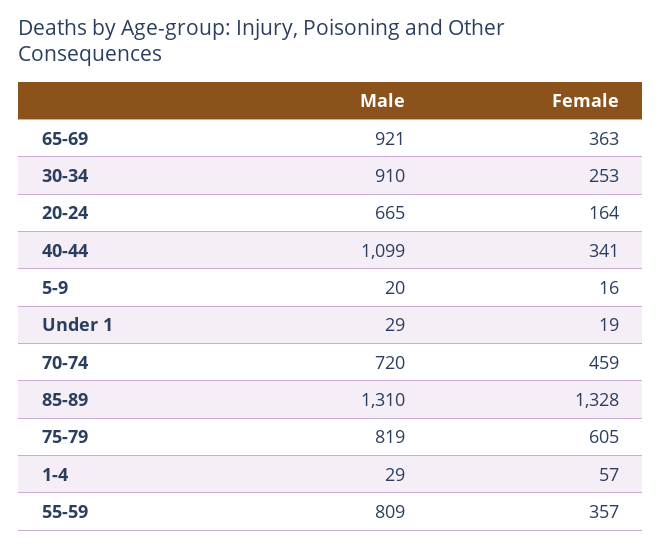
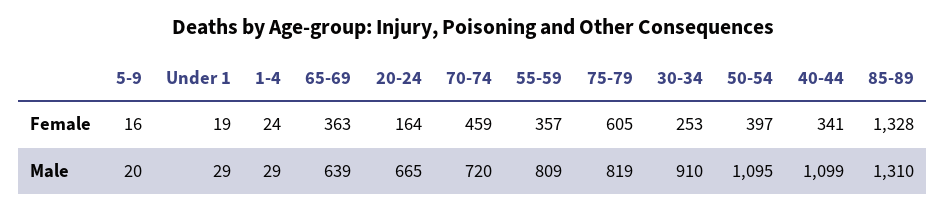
  {
    "Male": {
-     "65-69": 921,
+     "65-69": 639,
      "30-34": 910,
      "20-24": 665,
      "40-44": 1099,
      "5-9": 20,
      "Under 1": 29,
      "70-74": 720,
      "85-89": 1310,
      "75-79": 819,
      "1-4": 29,
-     "55-59": 809
+     "55-59": 809,
+     "50-54": 1095
    },
    "Female": {
      "65-69": 363,
      "30-34": 253,
      "20-24": 164,
      "40-44": 341,
      "5-9": 16,
      "Under 1": 19,
      "70-74": 459,
      "85-89": 1328,
      "75-79": 605,
-     "1-4": 57,
+     "1-4": 24,
-     "55-59": 357
+     "55-59": 357,
+     "50-54": 397
    }
  }

